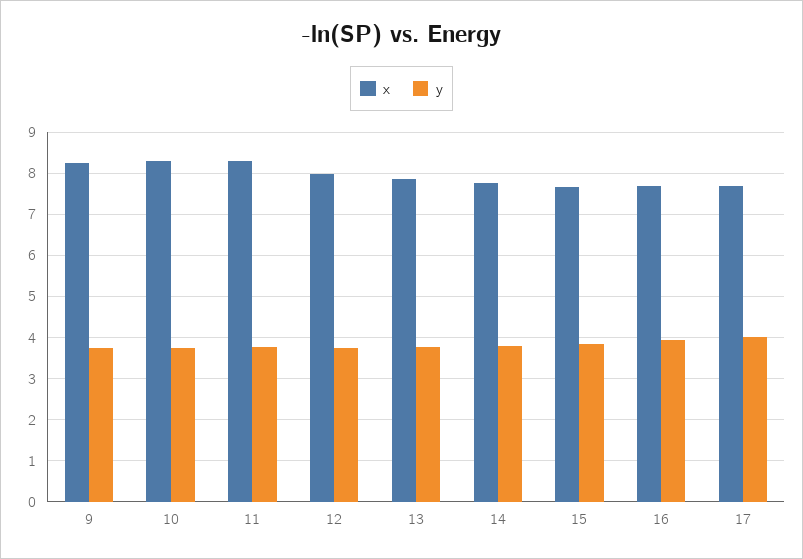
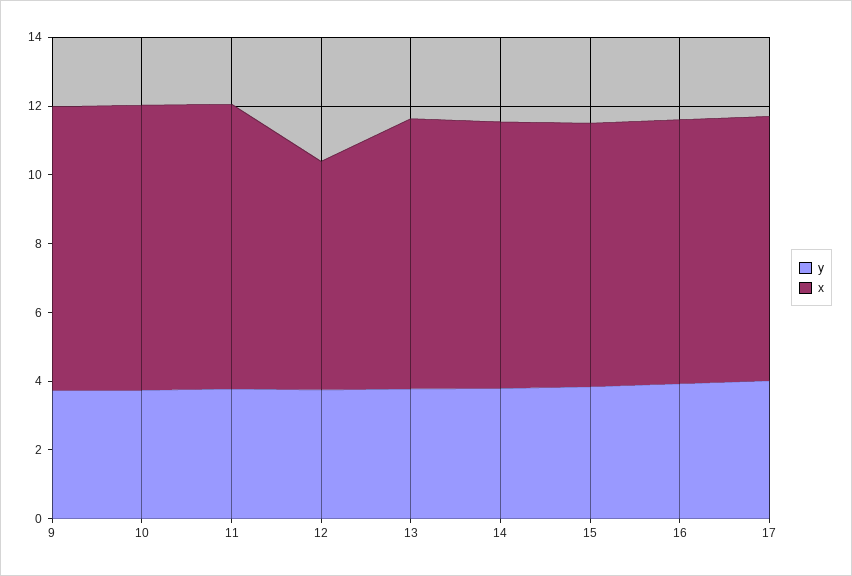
  {
    "x": {
      "9": 8.2,
      "10": 8.2,
      "11": 8.2,
-     "12": 8,
+     "12": 6.5,
      "13": 7.8,
      "14": 7.8,
      "15": 7.6,
      "16": 7.6,
      "17": 7.6
    },
    "y": {
      "9": 3.8,
      "10": 3.8,
      "11": 3.8,
      "12": 3.8,
      "13": 3.8,
      "14": 3.8,
      "15": 3.8,
      "16": 4,
      "17": 4
    }
  }

